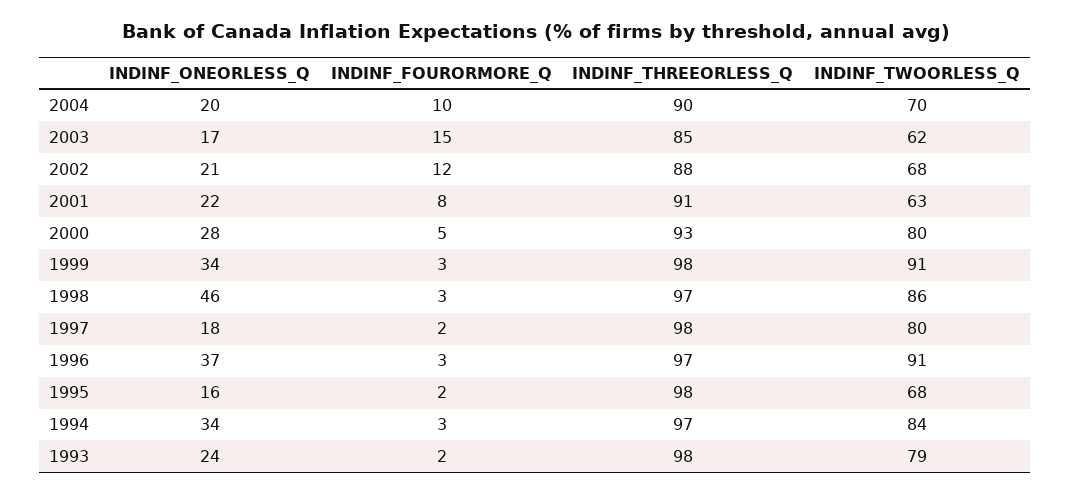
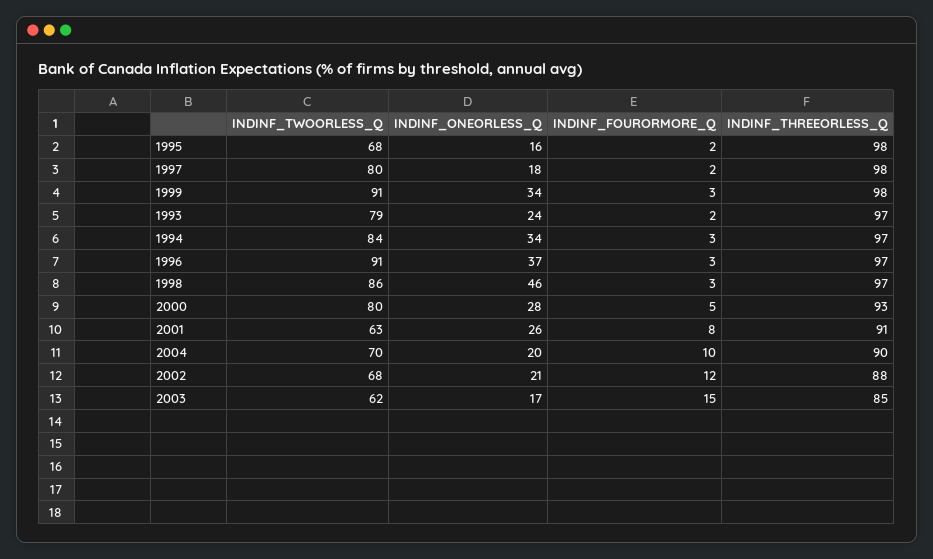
  {
    "INDINF_ONEORLESS_Q": {
      "2004": 20,
      "2003": 17,
      "2002": 21,
-     "2001": 22,
+     "2001": 26,
      "2000": 28,
      "1999": 34,
      "1998": 46,
      "1997": 18,
      "1996": 37,
      "1995": 16,
      "1994": 34,
      "1993": 24
    },
    "INDINF_FOURORMORE_Q": {
      "2004": 10,
      "2003": 15,
      "2002": 12,
      "2001": 8,
      "2000": 5,
      "1999": 3,
      "1998": 3,
      "1997": 2,
      "1996": 3,
      "1995": 2,
      "1994": 3,
      "1993": 2
    },
    "INDINF_THREEORLESS_Q": {
      "2004": 90,
      "2003": 85,
      "2002": 88,
      "2001": 91,
      "2000": 93,
      "1999": 98,
      "1998": 97,
      "1997": 98,
      "1996": 97,
      "1995": 98,
      "1994": 97,
-     "1993": 98
+     "1993": 97
    },
    "INDINF_TWOORLESS_Q": {
      "2004": 70,
      "2003": 62,
      "2002": 68,
      "2001": 63,
      "2000": 80,
      "1999": 91,
      "1998": 86,
      "1997": 80,
      "1996": 91,
      "1995": 68,
      "1994": 84,
      "1993": 79
    }
  }

